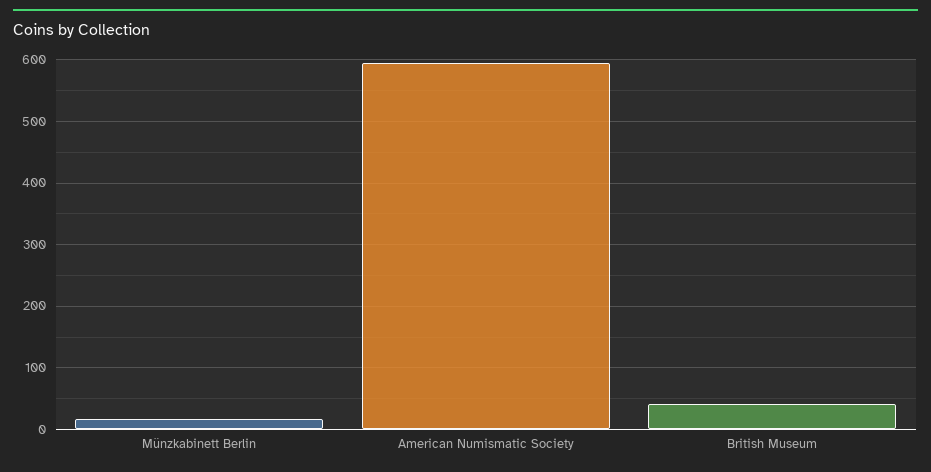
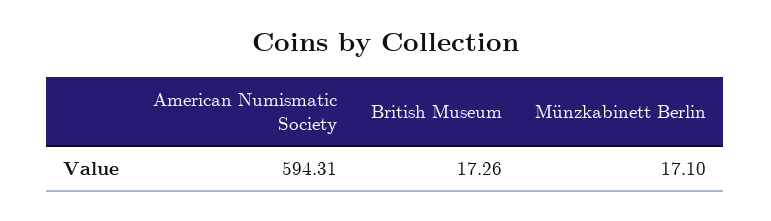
  {
    "Münzkabinett Berlin": 17.1,
    "American Numismatic Society": 594.31,
-   "British Museum": 40
+   "British Museum": 17.26
  }

